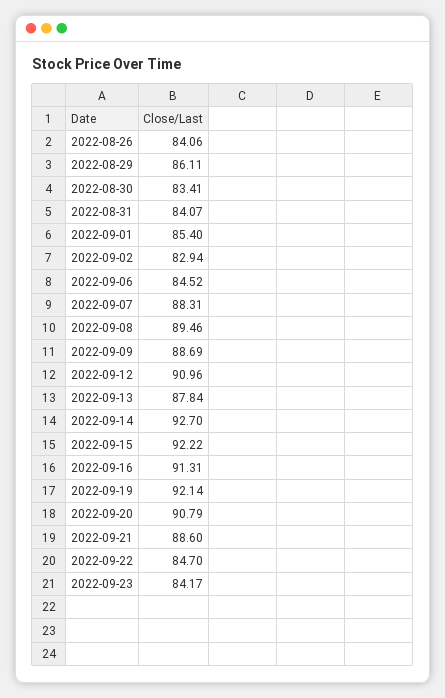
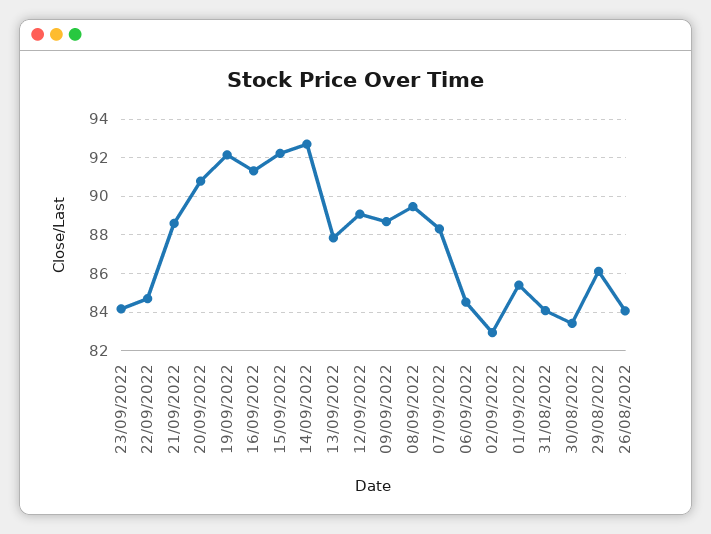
  {
    "2022-08-26": 84.06,
    "2022-08-29": 86.11,
    "2022-08-30": 83.41,
    "2022-08-31": 84.07,
    "2022-09-01": 85.4,
    "2022-09-02": 82.94,
    "2022-09-06": 84.52,
    "2022-09-07": 88.31,
    "2022-09-08": 89.46,
    "2022-09-09": 88.69,
-   "2022-09-12": 90.96,
+   "2022-09-12": 89,
    "2022-09-13": 87.84,
    "2022-09-14": 92.7,
    "2022-09-15": 92.22,
    "2022-09-16": 91.31,
    "2022-09-19": 92.14,
    "2022-09-20": 90.79,
    "2022-09-21": 88.6,
    "2022-09-22": 84.7,
    "2022-09-23": 84.17
  }

